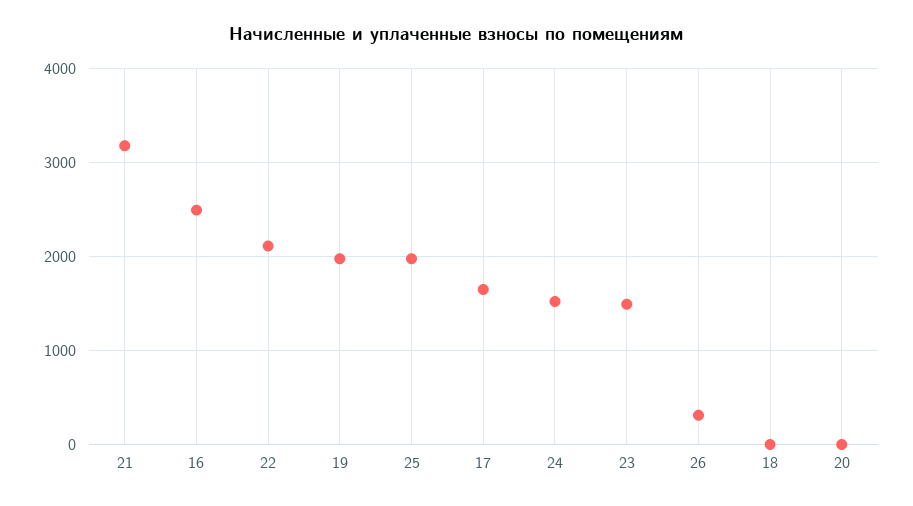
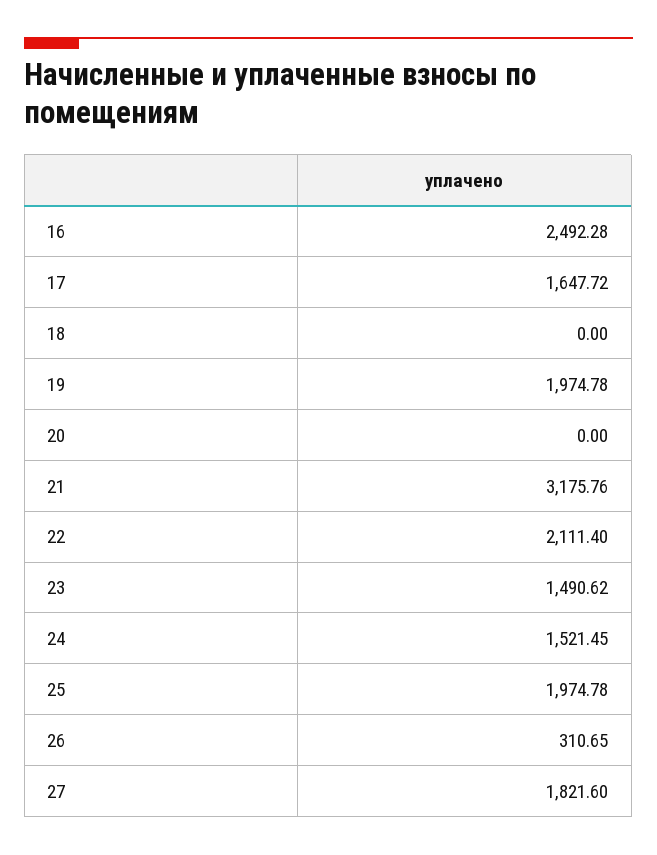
  {
    "21": 3175.76,
    "16": 2492.28,
    "22": 2111.4,
    "19": 1974.78,
    "25": 1974.78,
    "17": 1647.72,
    "24": 1521.45,
    "23": 1490.62,
    "26": 310.65,
    "18": 0,
-   "20": 0
+   "20": 0,
+   "27": 1821.6
  }

